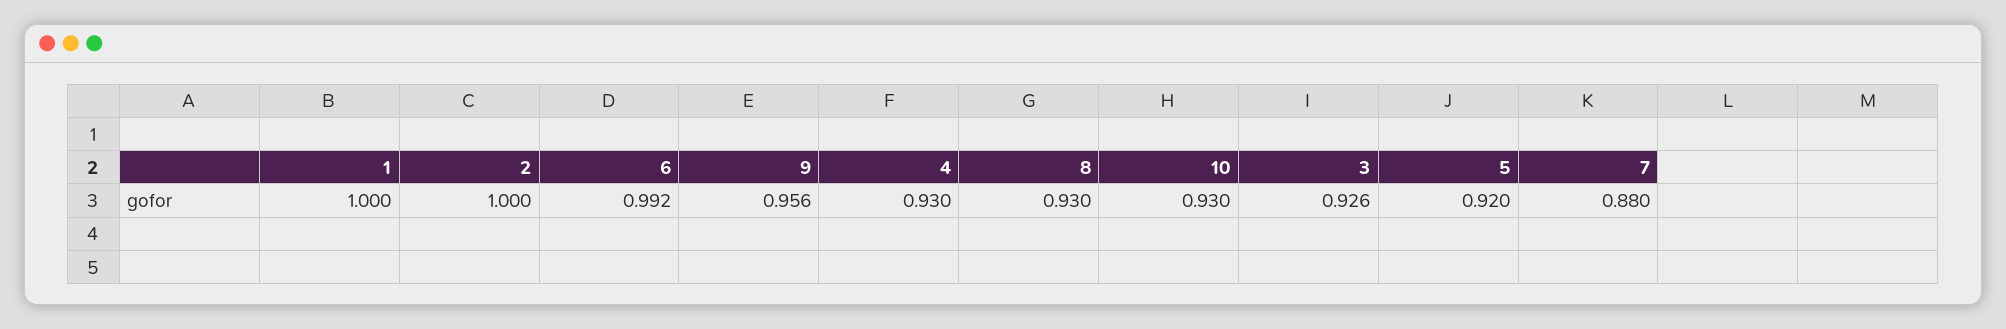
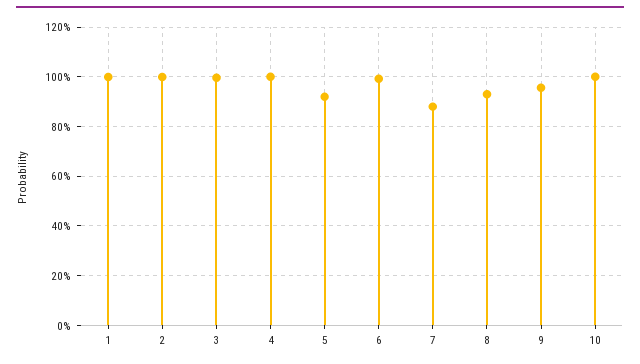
  {
    "1": 1,
    "2": 1,
    "6": 0.992,
    "9": 0.956,
-   "4": 0.93,
+   "4": 1,
    "8": 0.93,
-   "10": 0.93,
+   "10": 1,
-   "3": 0.926,
+   "3": 1,
    "5": 0.92,
    "7": 0.88
  }

